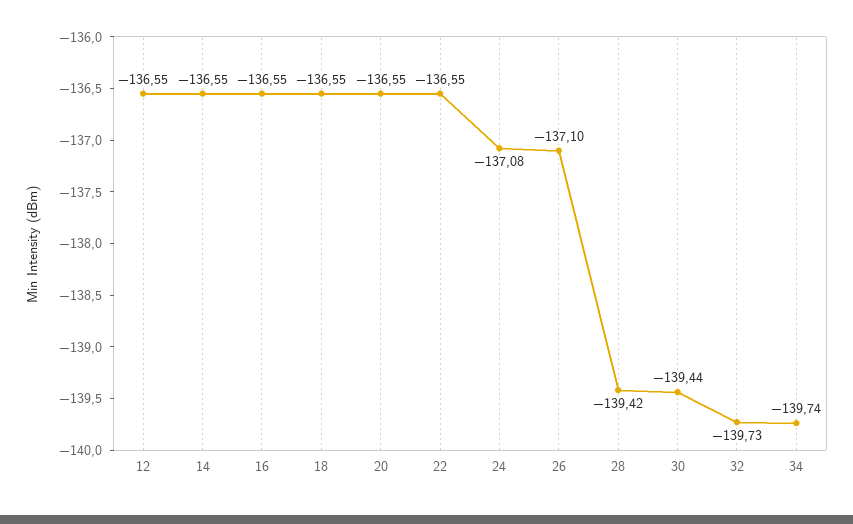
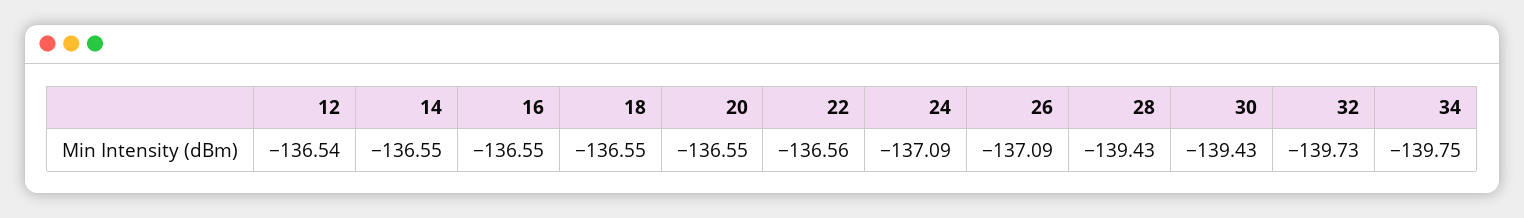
  {
-   "12": -136.55,
+   "12": -136.54,
    "14": -136.55,
    "16": -136.55,
    "18": -136.55,
    "20": -136.55,
-   "22": -136.55,
+   "22": -136.56,
-   "24": -137.08,
+   "24": -137.09,
-   "26": -137.1,
+   "26": -137.09,
-   "28": -139.42,
+   "28": -139.43,
-   "30": -139.44,
+   "30": -139.43,
    "32": -139.73,
-   "34": -139.74
+   "34": -139.75
  }

